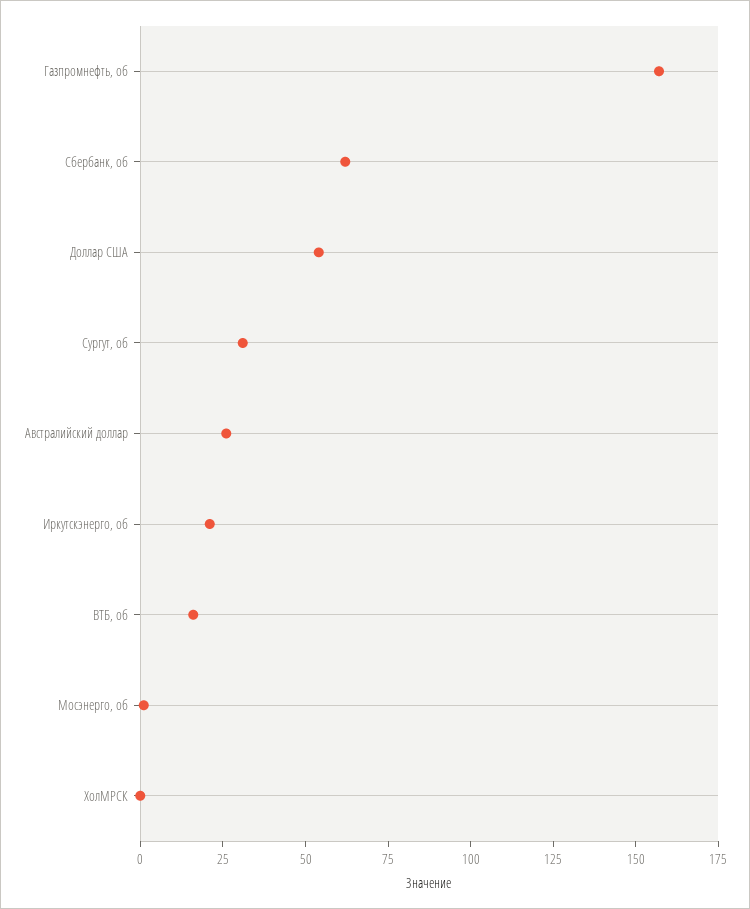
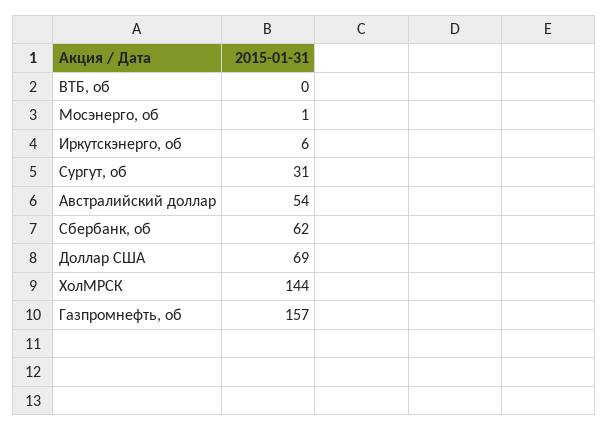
  {
    "Газпромнефть, об": 157,
    "Сбербанк, об": 62,
-   "Доллар США": 55,
+   "Доллар США": 69,
    "Сургут, об": 31,
-   "Австралийский доллар": 25,
+   "Австралийский доллар": 54,
-   "Иркутскэнерго, об": 20,
+   "Иркутскэнерго, об": 6,
-   "ВТБ, об": 15,
+   "ВТБ, об": 0,
    "Мосэнерго, об": 1,
-   "ХолМРСК": 0
+   "ХолМРСК": 144
  }

